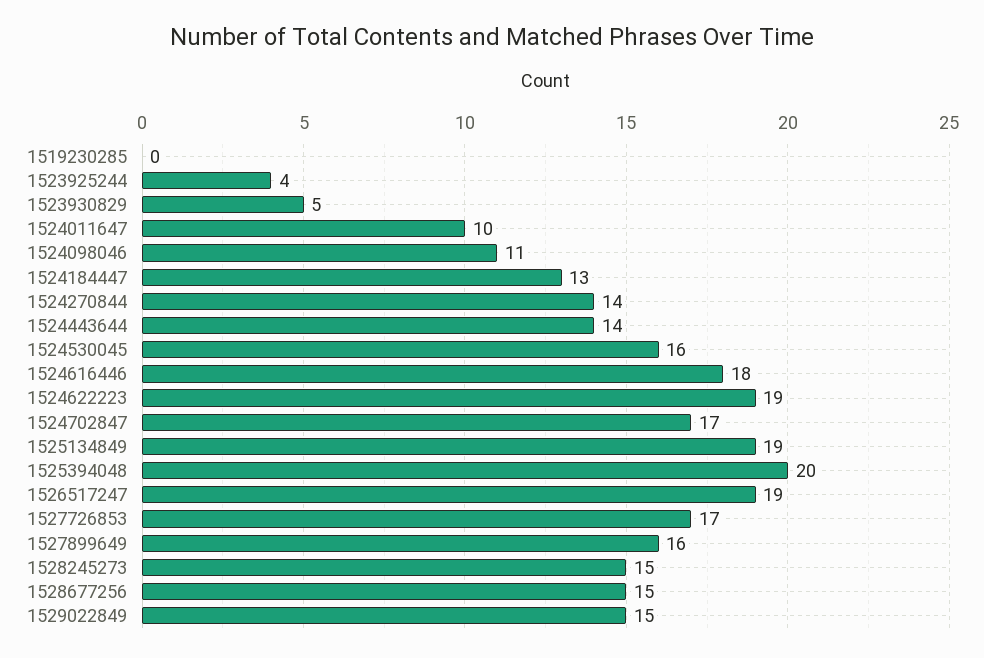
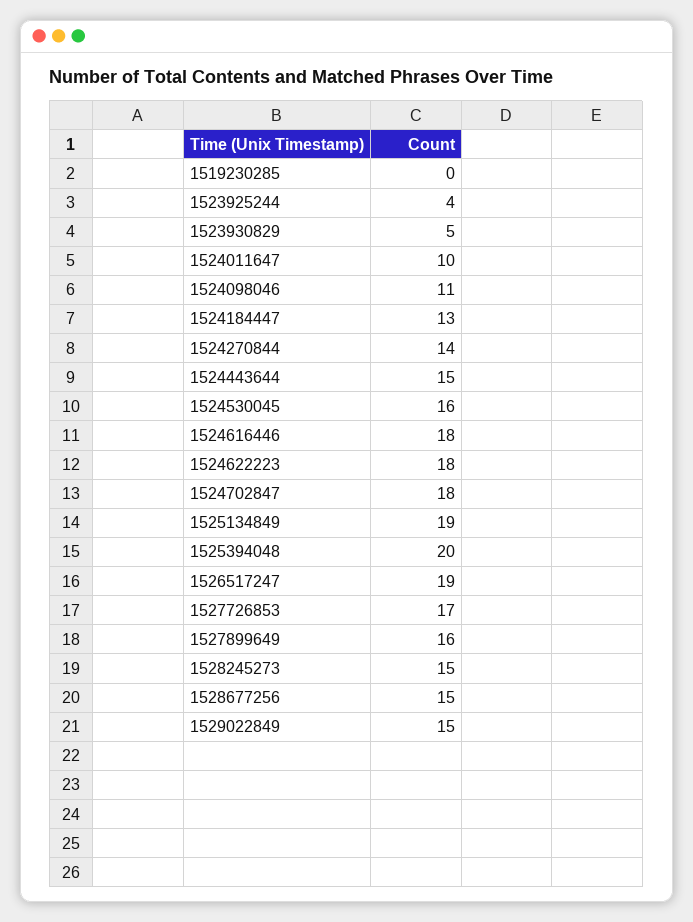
  {
    "1519230285": 0,
    "1523925244": 4,
    "1523930829": 5,
    "1524011647": 10,
    "1524098046": 11,
    "1524184447": 13,
    "1524270844": 14,
-   "1524443644": 14,
+   "1524443644": 15,
    "1524530045": 16,
    "1524616446": 18,
-   "1524622223": 19,
+   "1524622223": 18,
-   "1524702847": 17,
+   "1524702847": 18,
    "1525134849": 19,
    "1525394048": 20,
    "1526517247": 19,
    "1527726853": 17,
    "1527899649": 16,
    "1528245273": 15,
    "1528677256": 15,
    "1529022849": 15
  }

